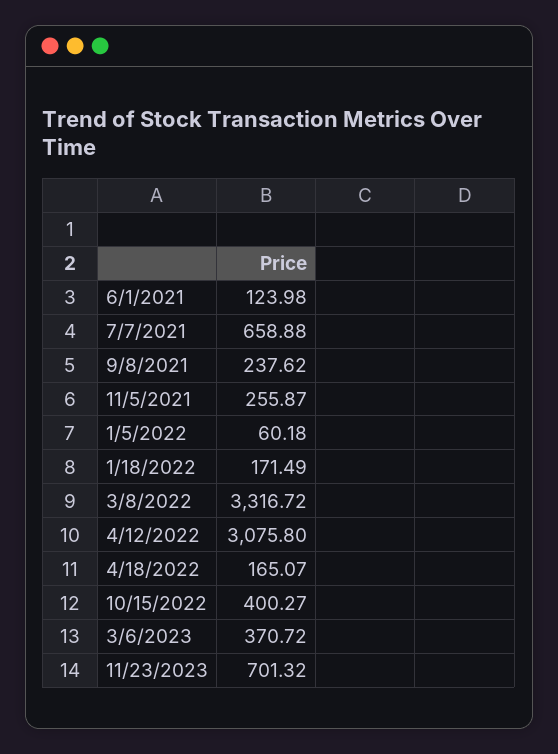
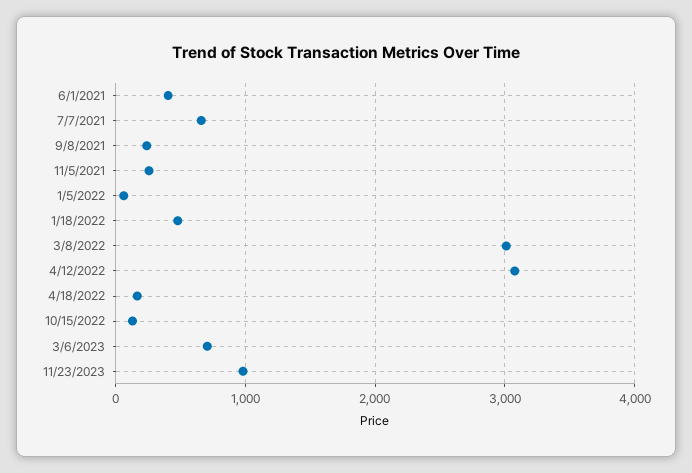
  {
-   "6/1/2021": 123.98,
+   "6/1/2021": 400,
    "7/7/2021": 658.88,
    "9/8/2021": 237.62,
    "11/5/2021": 255.87,
    "1/5/2022": 60.18,
-   "1/18/2022": 171.49,
+   "1/18/2022": 500,
-   "3/8/2022": 3316.72,
+   "3/8/2022": 3000,
    "4/12/2022": 3075.8,
    "4/18/2022": 165.07,
-   "10/15/2022": 400.27,
+   "10/15/2022": 100,
-   "3/6/2023": 370.72,
+   "3/6/2023": 700,
-   "11/23/2023": 701.32
+   "11/23/2023": 1000
  }

